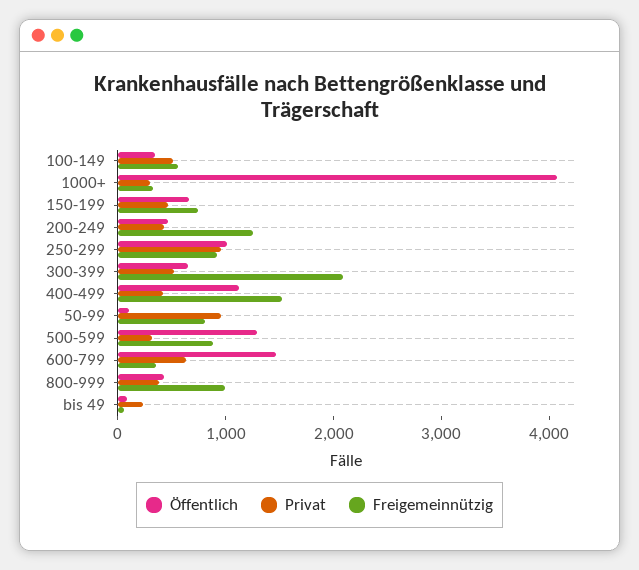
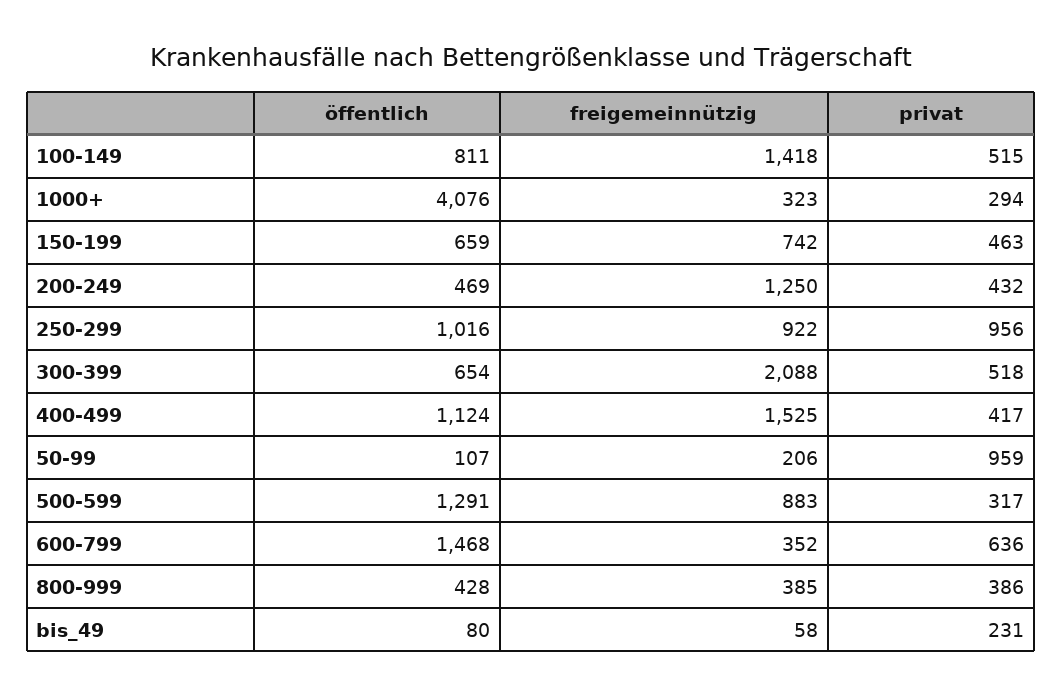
  {
    "Öffentlich": {
-     "100-149": 400,
+     "100-149": 811,
      "1000+": 4076,
      "150-199": 659,
      "200-249": 469,
      "250-299": 1016,
      "300-399": 654,
      "400-499": 1124,
      "50-99": 107,
      "500-599": 1291,
      "600-799": 1468,
      "800-999": 428,
      "bis 49": 80
    },
    "Privat": {
      "100-149": 515,
      "1000+": 294,
      "150-199": 463,
      "200-249": 432,
      "250-299": 956,
      "300-399": 518,
      "400-499": 417,
      "50-99": 959,
      "500-599": 317,
      "600-799": 636,
      "800-999": 386,
      "bis 49": 231
    },
    "Freigemeinnützig": {
-     "100-149": 600,
+     "100-149": 1418,
      "1000+": 323,
      "150-199": 742,
      "200-249": 1250,
      "250-299": 922,
      "300-399": 2088,
      "400-499": 1525,
-     "50-99": 800,
+     "50-99": 206,
      "500-599": 883,
      "600-799": 352,
-     "800-999": 1000,
+     "800-999": 385,
      "bis 49": 58
    }
  }

